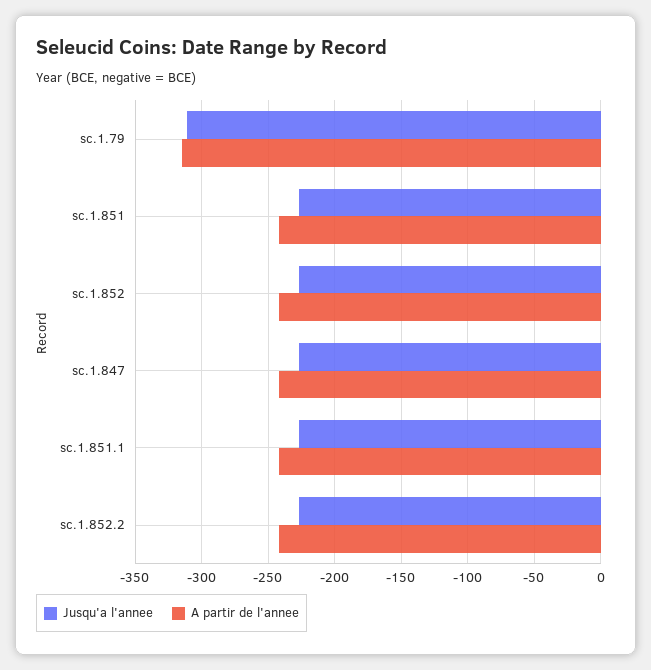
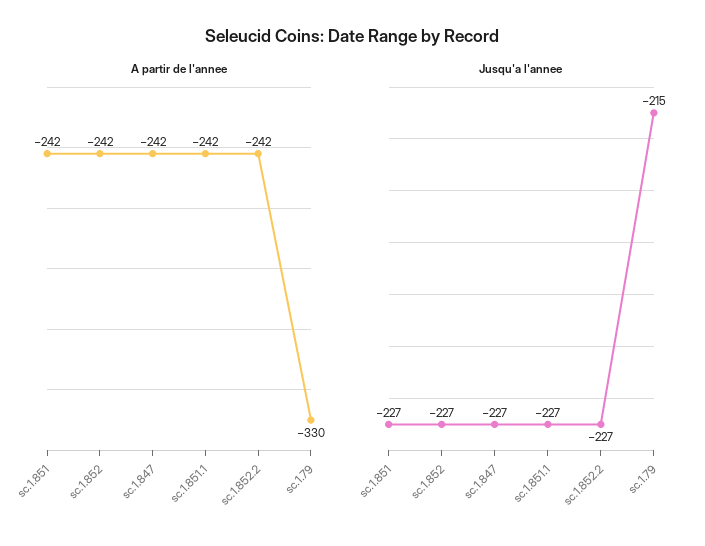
  {
    "Jusqu'a l'annee": {
-     "sc.1.79": -310,
+     "sc.1.79": -215,
      "sc.1.851": -227,
      "sc.1.852": -227,
      "sc.1.847": -227,
      "sc.1.851.1": -227,
      "sc.1.852.2": -227
    },
    "A partir de l'annee": {
-     "sc.1.79": -315,
+     "sc.1.79": -330,
      "sc.1.851": -242,
      "sc.1.852": -242,
      "sc.1.847": -242,
      "sc.1.851.1": -242,
      "sc.1.852.2": -242
    }
  }

